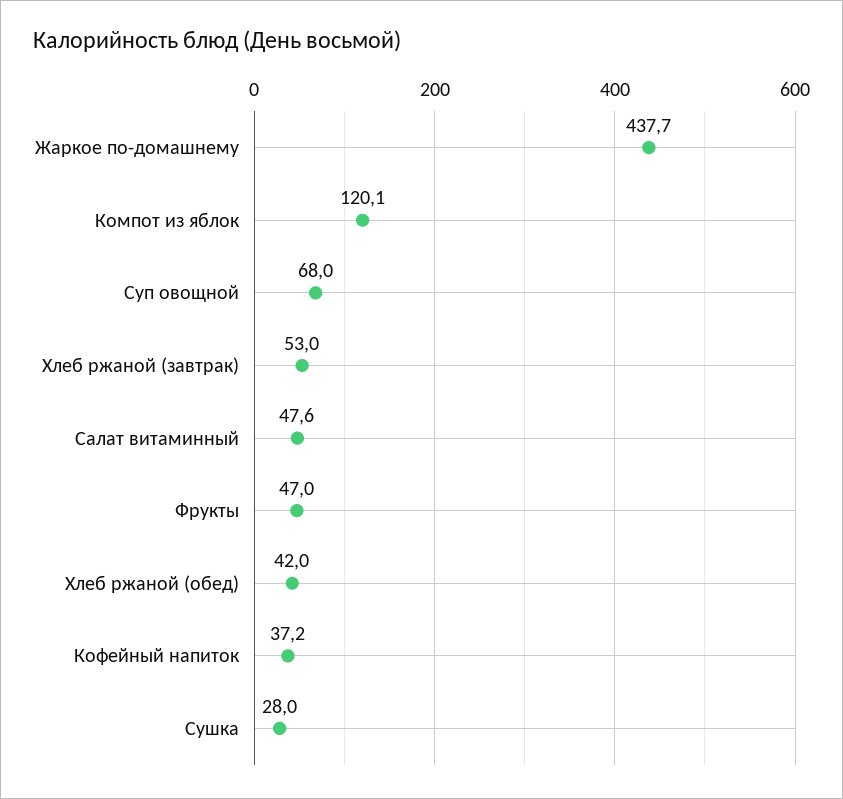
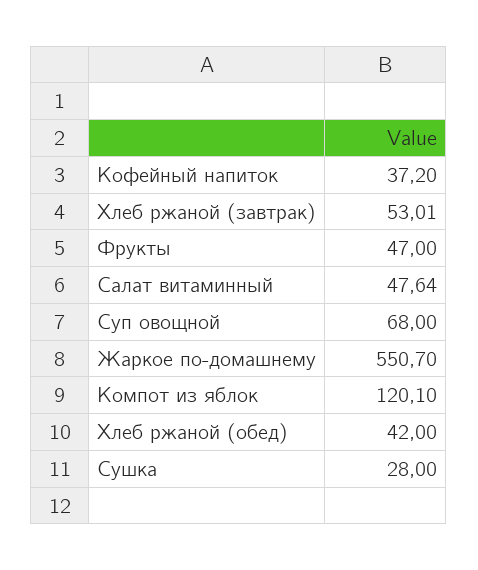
  {
-   "Жаркое по-домашнему": 437.7,
+   "Жаркое по-домашнему": 550.7,
    "Компот из яблок": 120.1,
    "Суп овощной": 68,
    "Хлеб ржаной (завтрак)": 53.01,
    "Салат витаминный": 47.64,
    "Фрукты": 47,
    "Хлеб ржаной (обед)": 42,
    "Кофейный напиток": 37.2,
    "Сушка": 28
  }

